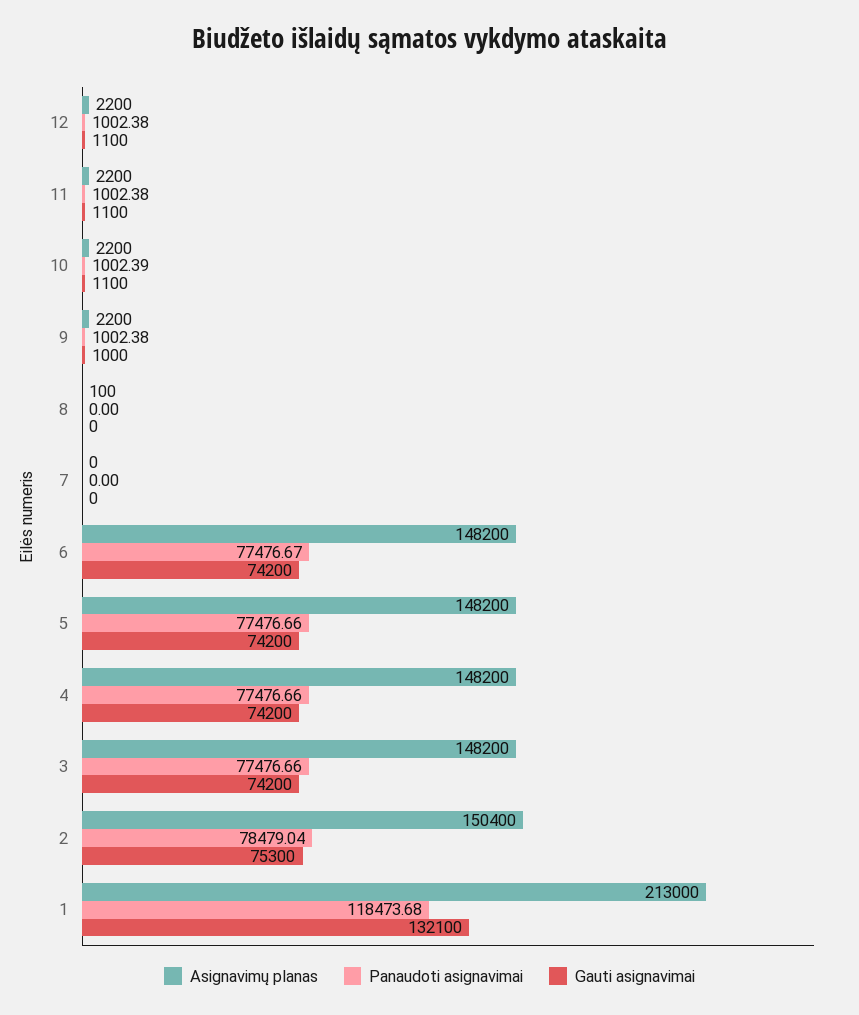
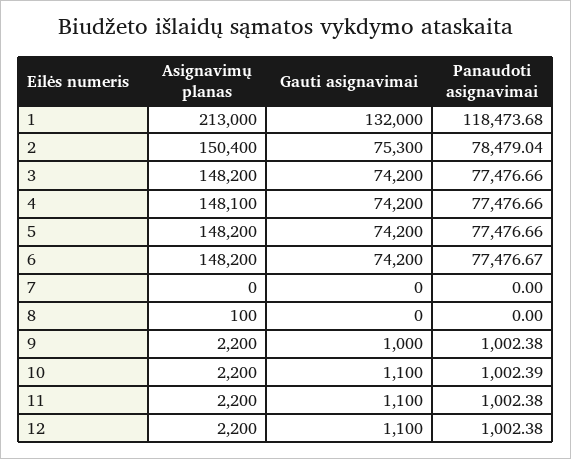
  {
    "Asignavimų planas": {
      "12": 2200,
      "11": 2200,
      "10": 2200,
      "9": 2200,
      "8": 100,
      "7": 0,
      "6": 148200,
      "5": 148200,
-     "4": 148200,
+     "4": 148100,
      "3": 148200,
      "2": 150400,
      "1": 213000
    },
    "Panaudoti asignavimai": {
      "12": 1002.38,
      "11": 1002.38,
      "10": 1002.39,
      "9": 1002.38,
      "8": 0,
      "7": 0,
      "6": 77476.67,
      "5": 77476.66,
      "4": 77476.66,
      "3": 77476.66,
      "2": 78479.04,
      "1": 118473.68
    },
    "Gauti asignavimai": {
      "12": 1100,
      "11": 1100,
      "10": 1100,
      "9": 1000,
      "8": 0,
      "7": 0,
      "6": 74200,
      "5": 74200,
      "4": 74200,
      "3": 74200,
      "2": 75300,
-     "1": 132100
+     "1": 132000
    }
  }

